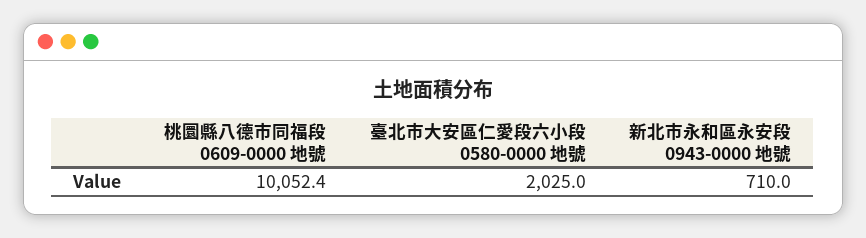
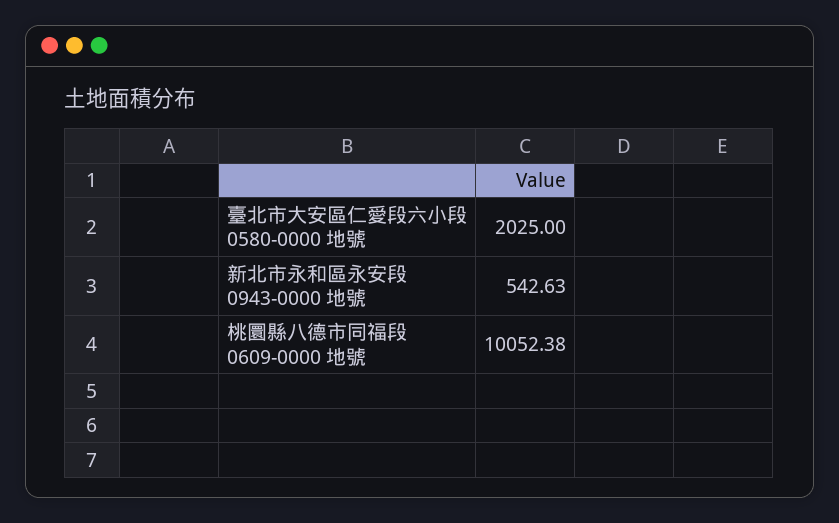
  {
    "桃圜縣八德市同福段 0609-0000 地號": 10052.38,
    "臺北市大安區仁愛段六小段 0580-0000 地號": 2025,
-   "新北市永和區永安段 0943-0000 地號": 710
+   "新北市永和區永安段 0943-0000 地號": 542.63
  }

